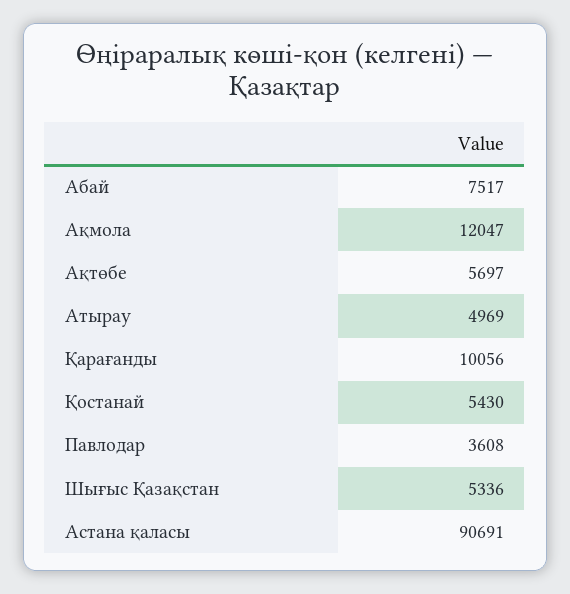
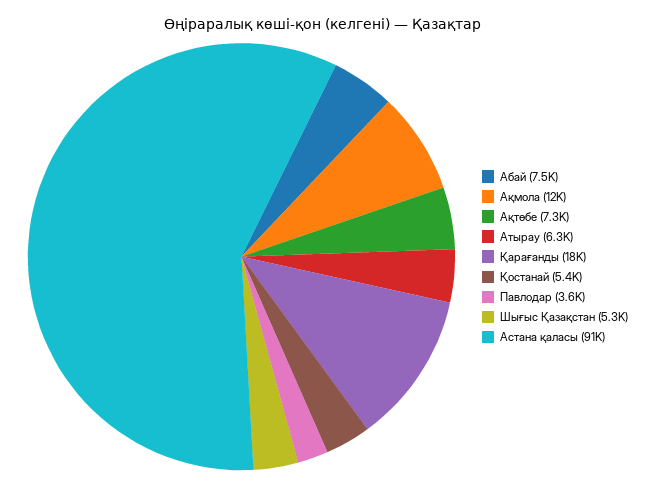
  {
    "Абай": 7517,
    "Ақмола": 12047,
-   "Ақтөбе": 5697,
+   "Ақтөбе": 7300,
-   "Атырау": 4969,
+   "Атырау": 6300,
-   "Қарағанды": 10056,
+   "Қарағанды": 18000,
    "Қостанай": 5430,
    "Павлодар": 3608,
    "Шығыс Қазақстан": 5336,
    "Астана қаласы": 90691
  }

